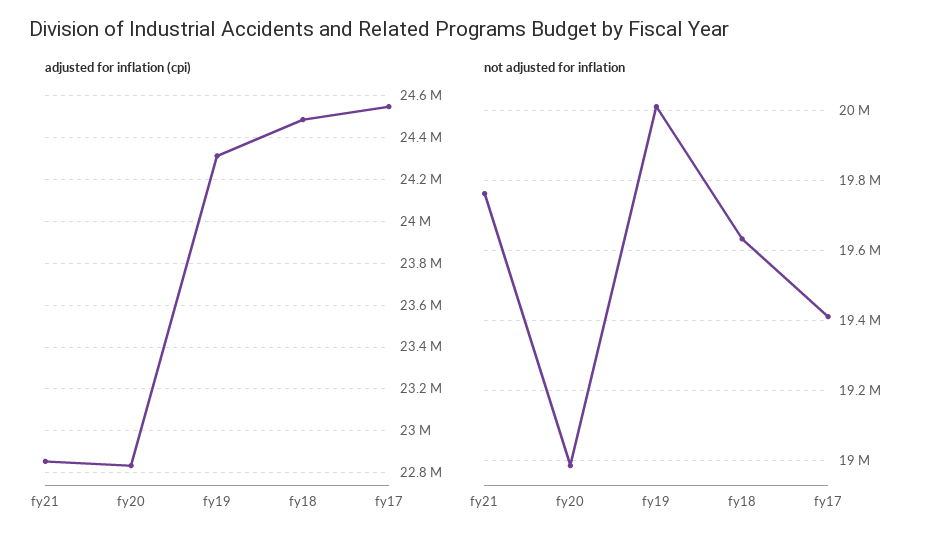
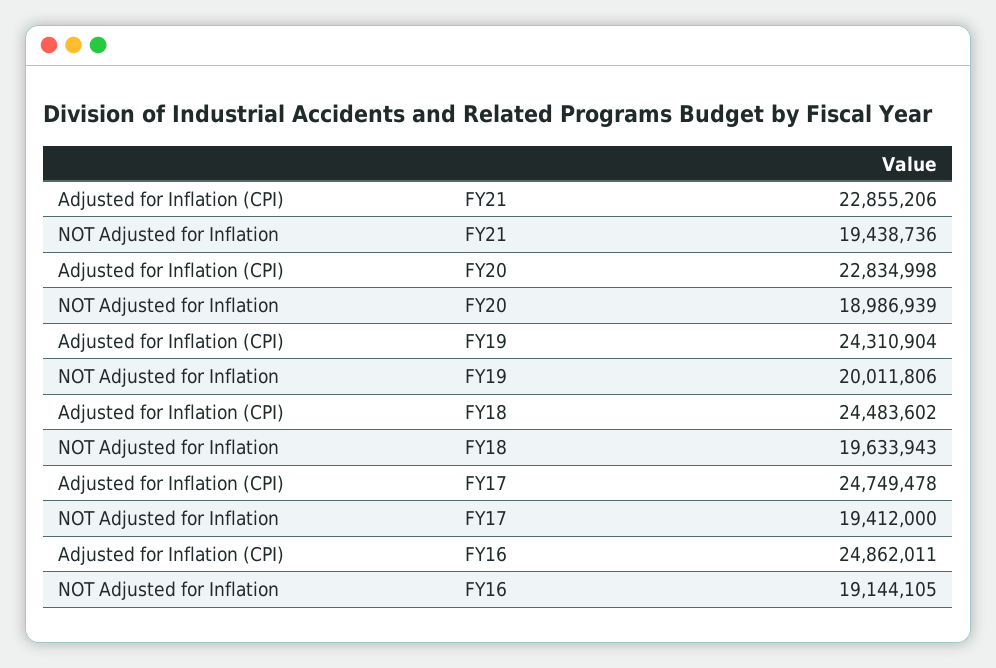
  {
    "adjusted for inflation (cpi)": {
      "fy21": 22855206,
      "fy20": 22834998,
      "fy19": 24310904,
      "fy18": 24483602,
-     "fy17": 24550000
+     "fy17": 24749478,
+     "FY16": 24862011
    },
    "not adjusted for inflation": {
-     "fy21": 19760000,
+     "fy21": 19438736,
      "fy20": 18986939,
      "fy19": 20011806,
      "fy18": 19633943,
-     "fy17": 19412000
+     "fy17": 19412000,
+     "FY16": 19144105
    }
  }

